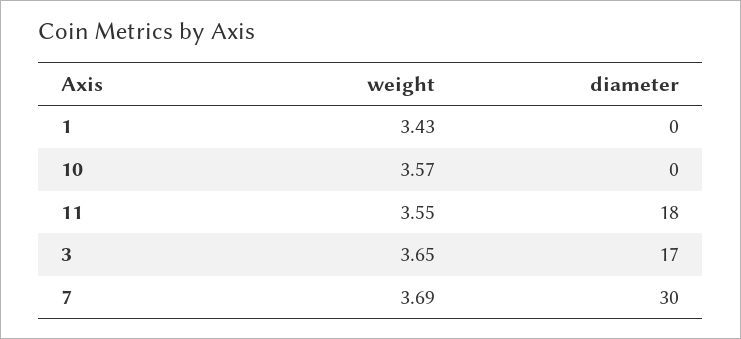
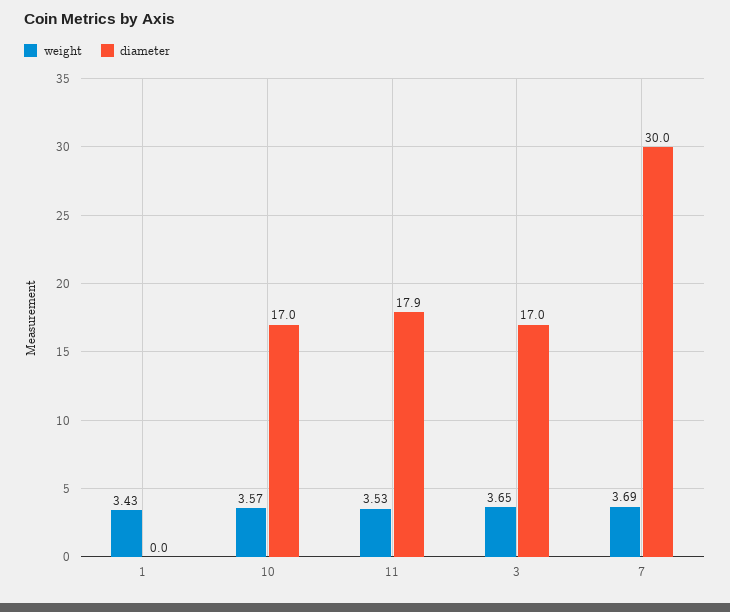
  {
    "weight": {
      "1": 3.43,
      "10": 3.57,
-     "11": 3.55,
+     "11": 3.53,
      "3": 3.65,
      "7": 3.69
    },
    "diameter": {
      "1": 0,
-     "10": 0,
+     "10": 17,
      "11": 17.9,
      "3": 17,
      "7": 30
    }
  }

